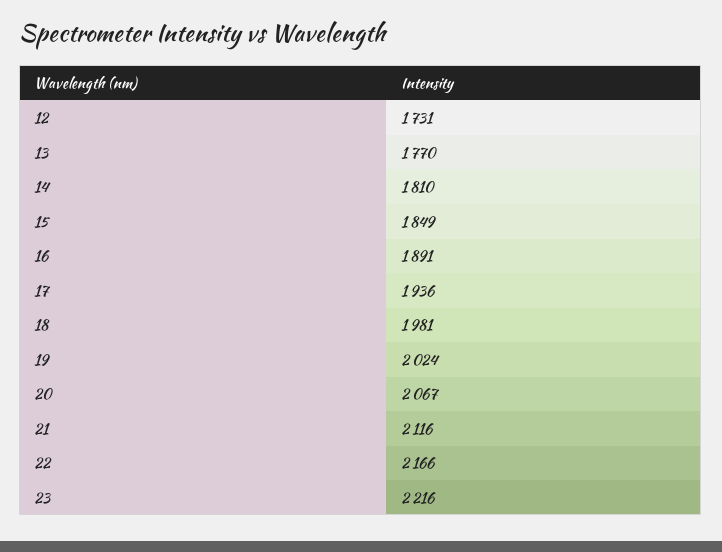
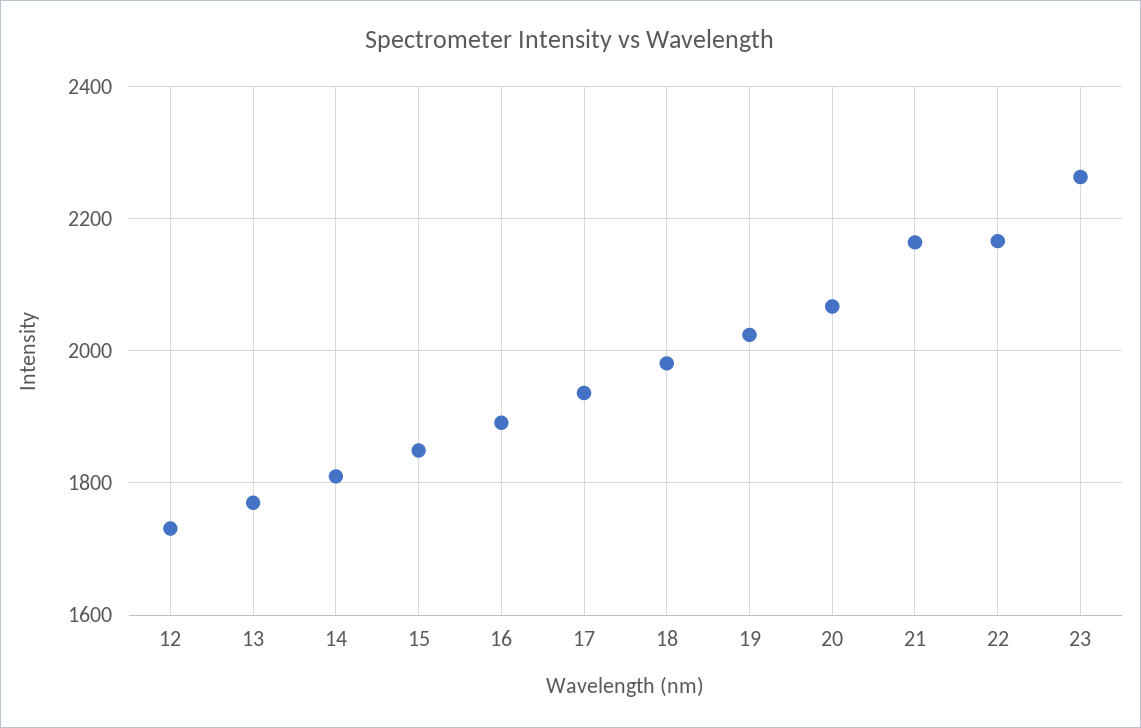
  {
    "12": 1731,
    "13": 1770,
    "14": 1810,
    "15": 1849,
    "16": 1891,
    "17": 1936,
    "18": 1981,
    "19": 2024,
    "20": 2067,
-   "21": 2116,
+   "21": 2160,
    "22": 2166,
-   "23": 2216
+   "23": 2260
  }

